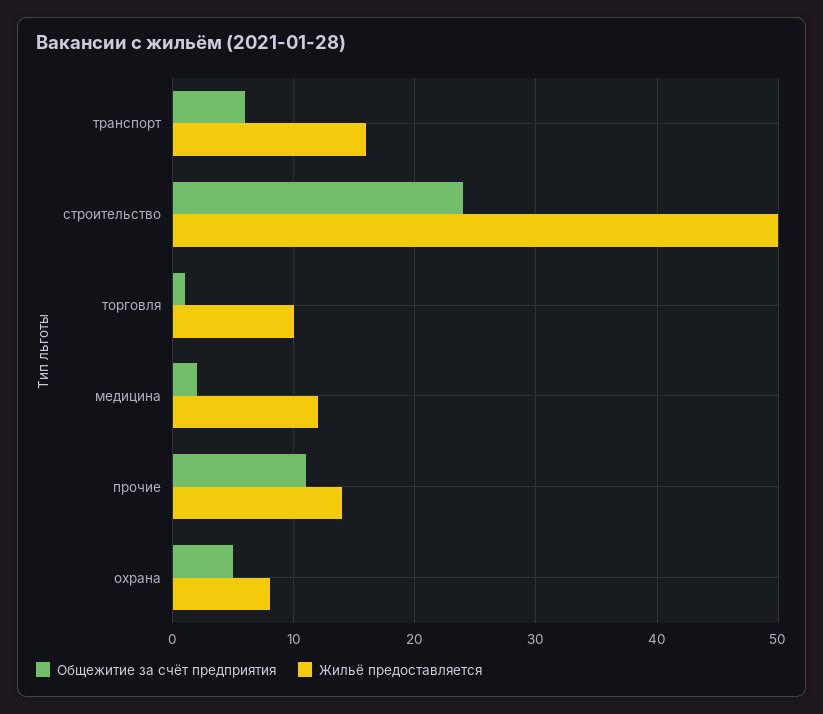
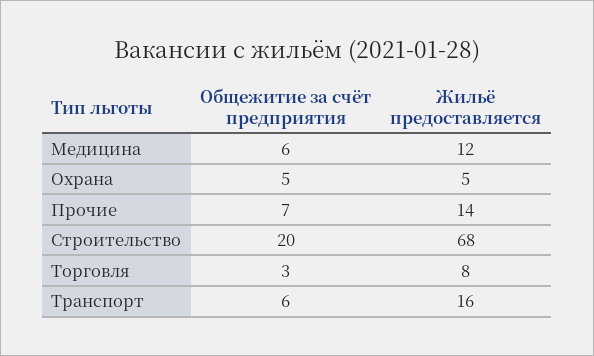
  {
    "Общежитие за счёт предприятия": {
      "транспорт": 6,
-     "строительство": 24,
+     "строительство": 20,
-     "торговля": 1,
+     "торговля": 3,
-     "медицина": 2,
+     "медицина": 6,
-     "прочие": 11,
+     "прочие": 7,
      "охрана": 5
    },
    "Жильё предоставляется": {
      "транспорт": 16,
-     "строительство": 50,
+     "строительство": 68,
-     "торговля": 10,
+     "торговля": 8,
      "медицина": 12,
      "прочие": 14,
-     "охрана": 8
+     "охрана": 5
    }
  }

